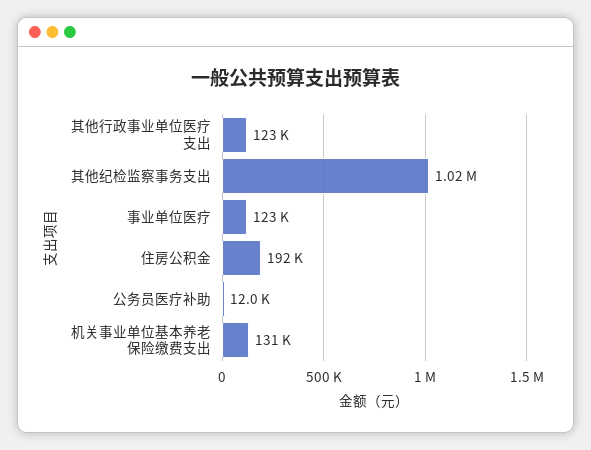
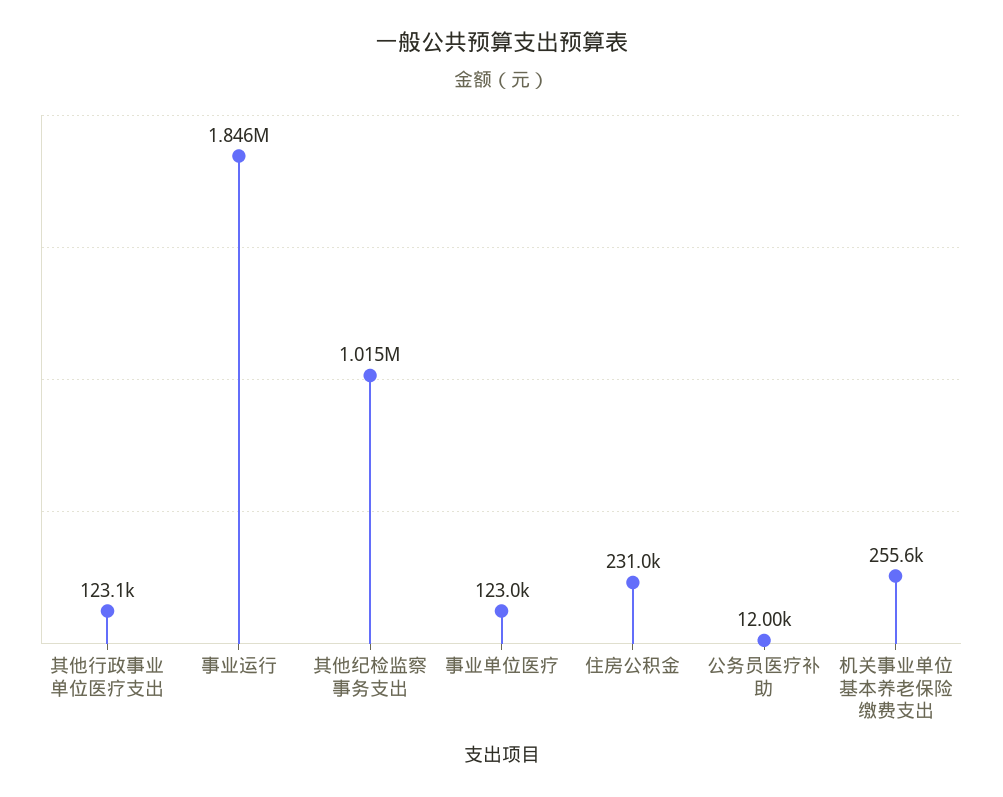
  {
    "其他行政事业单位医疗支出": 123100,
    "其他纪检监察事务支出": 1015000,
    "事业单位医疗": 123000,
-   "住房公积金": 192000,
+   "住房公积金": 231000,
    "公务员医疗补助": 12000,
-   "机关事业单位基本养老保险缴费支出": 131000
+   "机关事业单位基本养老保险缴费支出": 255600,
+   "事业运行": 1846000
  }

